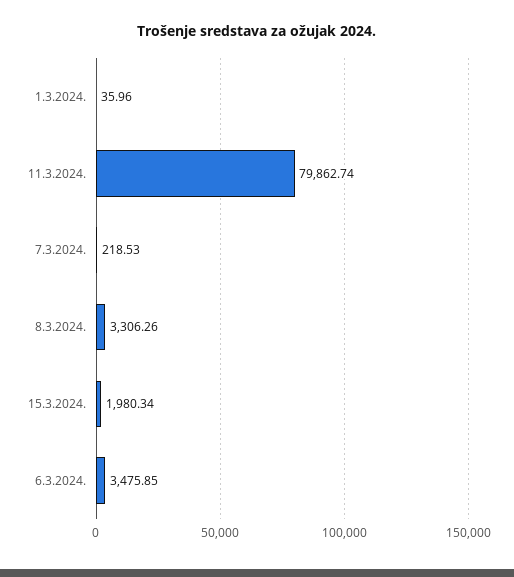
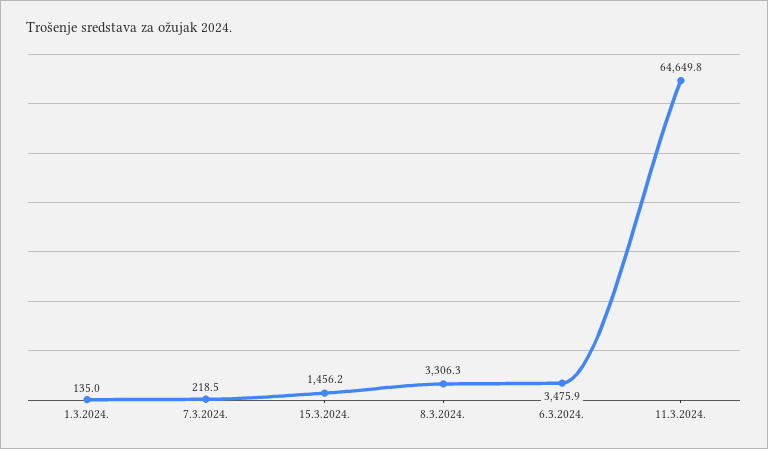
  {
-   "1.3.2024.": 35.96,
+   "1.3.2024.": 135,
-   "11.3.2024.": 79862.74,
+   "11.3.2024.": 64649.8,
    "7.3.2024.": 218.53,
    "8.3.2024.": 3306.26,
-   "15.3.2024.": 1980.34,
+   "15.3.2024.": 1456.2,
    "6.3.2024.": 3475.85
  }

